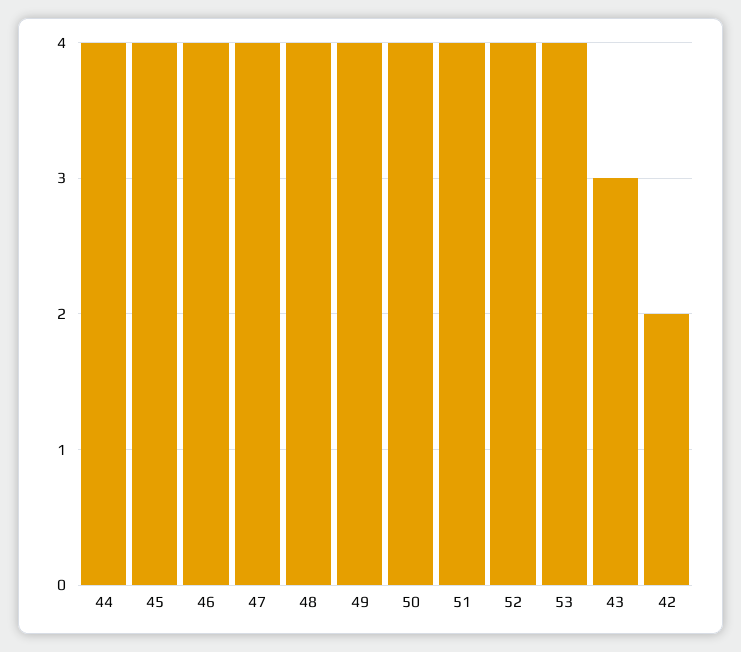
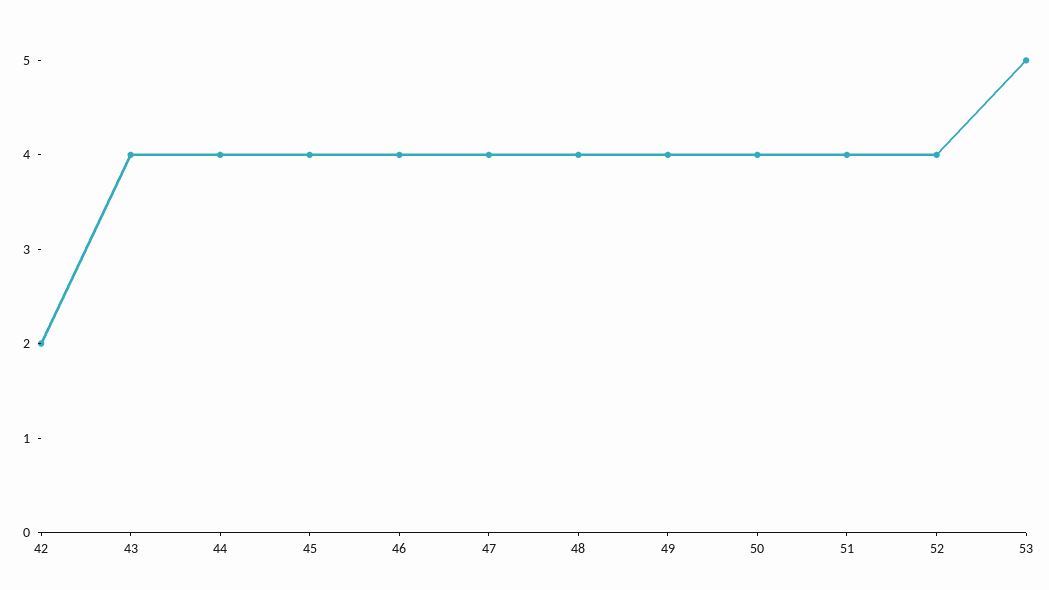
  {
    "44": 4,
    "45": 4,
    "46": 4,
    "47": 4,
    "48": 4,
    "49": 4,
    "50": 4,
    "51": 4,
    "52": 4,
-   "53": 4,
+   "53": 5,
-   "43": 3,
+   "43": 4,
    "42": 2
  }

